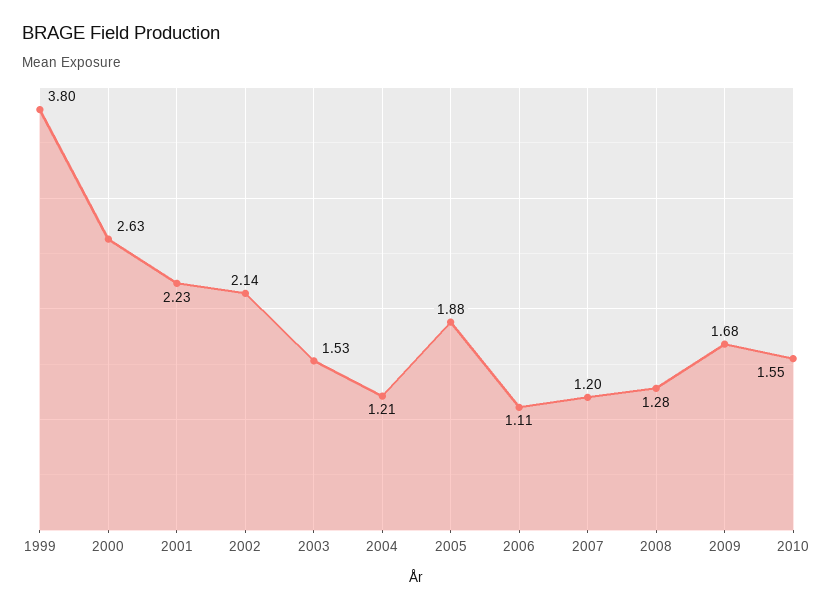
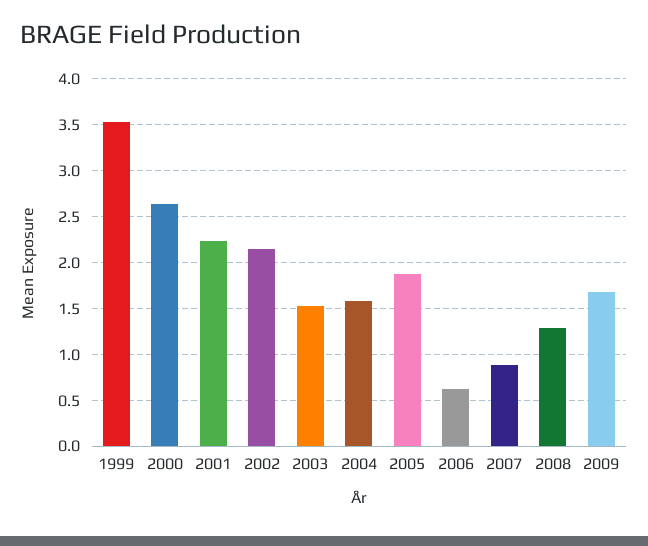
  {
-   "1999": 3.8,
+   "1999": 3.5,
    "2000": 2.63,
    "2001": 2.23,
    "2002": 2.14,
    "2003": 1.53,
-   "2004": 1.21,
+   "2004": 1.6,
    "2005": 1.88,
-   "2006": 1.11,
+   "2006": 0.6,
-   "2007": 1.2,
+   "2007": 0.9,
    "2008": 1.28,
-   "2009": 1.68,
+   "2009": 1.68
-   "2010": 1.55
  }

